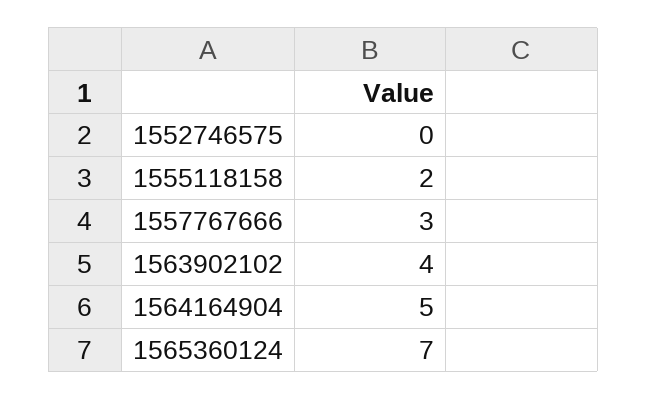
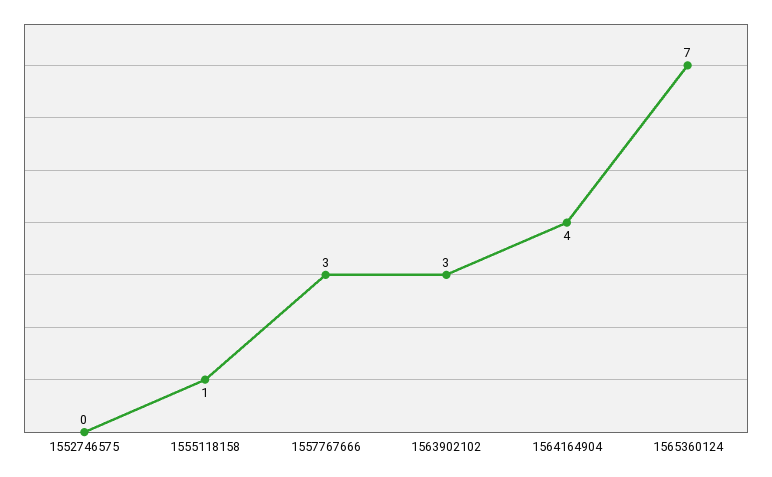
  {
    "1552746575": 0,
-   "1555118158": 2,
+   "1555118158": 1,
    "1557767666": 3,
-   "1563902102": 4,
+   "1563902102": 3,
-   "1564164904": 5,
+   "1564164904": 4,
    "1565360124": 7
  }

